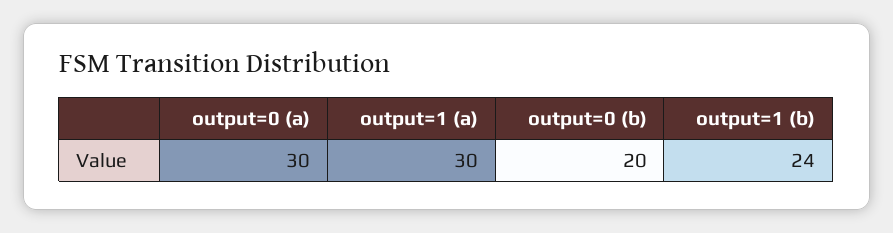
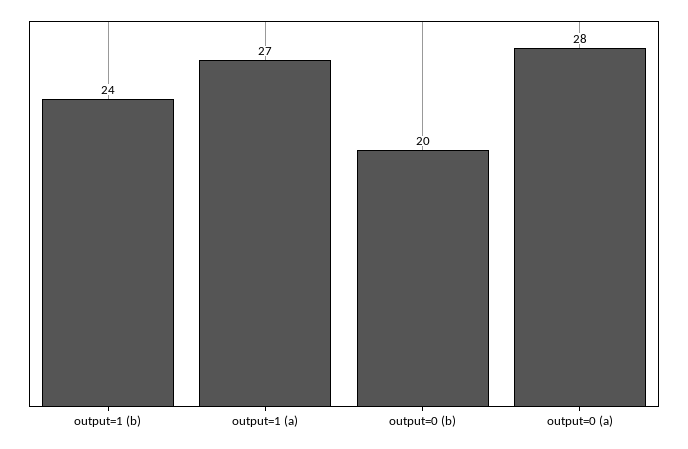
  {
-   "output=0 (a)": 30,
+   "output=0 (a)": 28,
-   "output=1 (a)": 30,
+   "output=1 (a)": 27,
    "output=0 (b)": 20,
    "output=1 (b)": 24
  }

